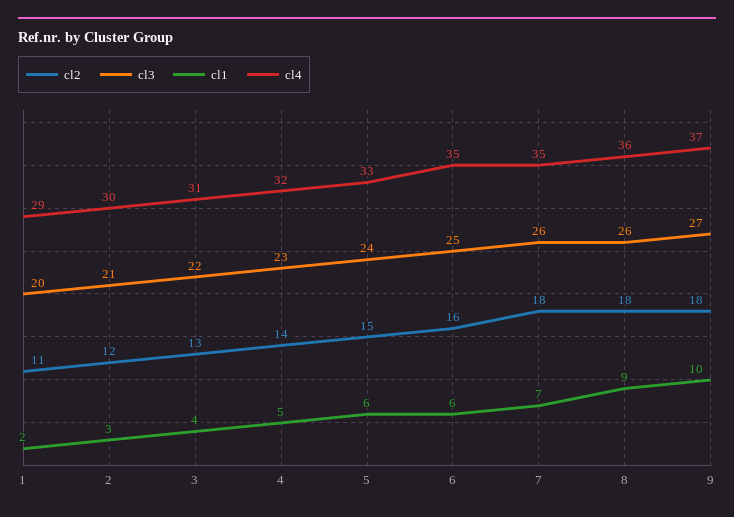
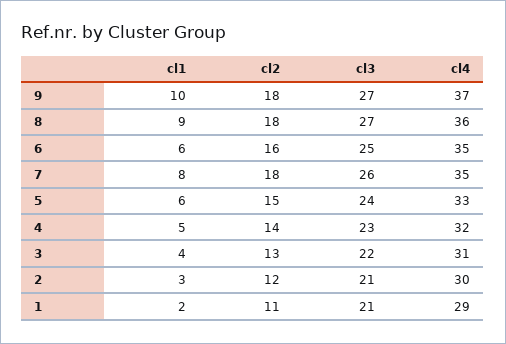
  {
    "cl2": {
      "1": 11,
      "2": 12,
      "3": 13,
      "4": 14,
      "5": 15,
      "6": 16,
      "7": 18,
      "8": 18,
      "9": 18
    },
    "cl3": {
-     "1": 20,
+     "1": 21,
      "2": 21,
      "3": 22,
      "4": 23,
      "5": 24,
      "6": 25,
      "7": 26,
-     "8": 26,
+     "8": 27,
      "9": 27
    },
    "cl1": {
      "1": 2,
      "2": 3,
      "3": 4,
      "4": 5,
      "5": 6,
      "6": 6,
-     "7": 7,
+     "7": 8,
      "8": 9,
      "9": 10
    },
    "cl4": {
      "1": 29,
      "2": 30,
      "3": 31,
      "4": 32,
      "5": 33,
      "6": 35,
      "7": 35,
      "8": 36,
      "9": 37
    }
  }

